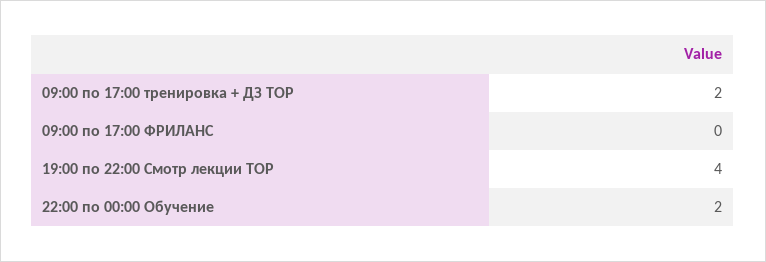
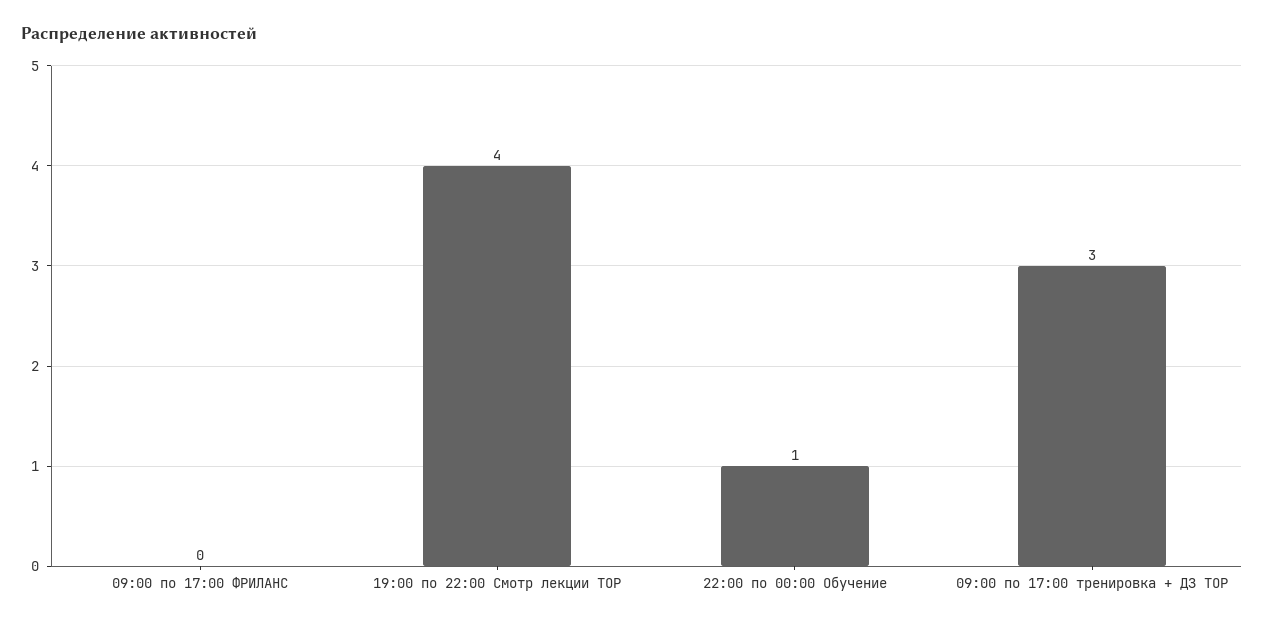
  {
-   "09:00 по 17:00 тренировка + ДЗ TOP": 2,
+   "09:00 по 17:00 тренировка + ДЗ TOP": 3,
    "09:00 по 17:00 ФРИЛАНС": 0,
    "19:00 по 22:00 Смотр лекции TOP": 4,
-   "22:00 по 00:00 Обучение": 2
+   "22:00 по 00:00 Обучение": 1
  }

